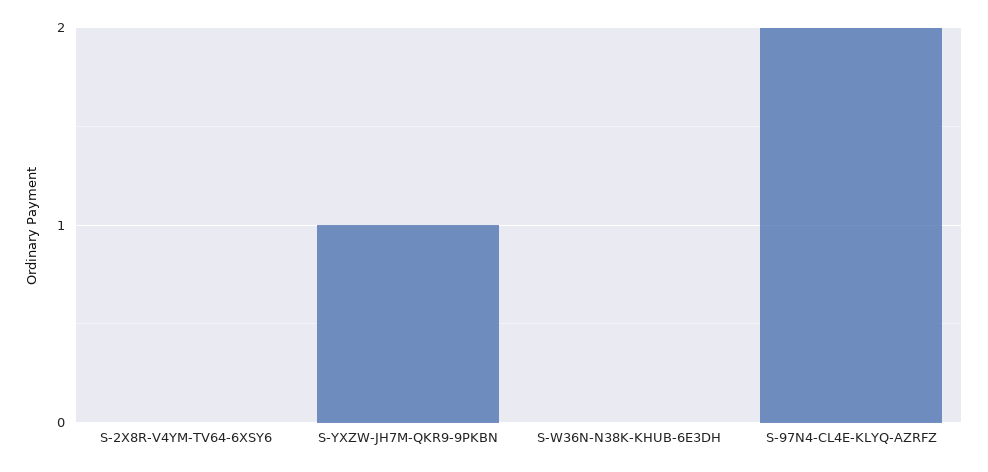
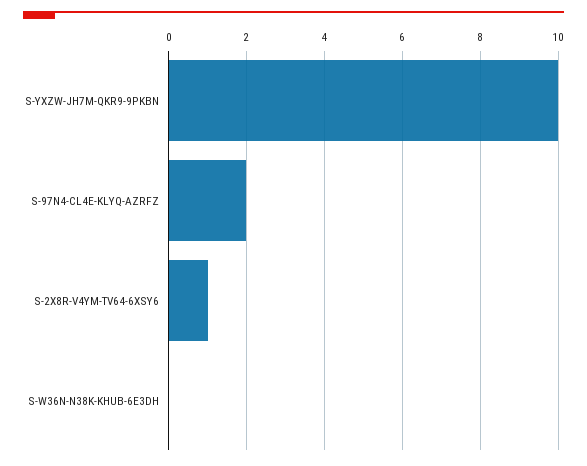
  {
-   "S-2X8R-V4YM-TV64-6XSY6": 0,
+   "S-2X8R-V4YM-TV64-6XSY6": 1,
-   "S-YXZW-JH7M-QKR9-9PKBN": 1,
+   "S-YXZW-JH7M-QKR9-9PKBN": 10,
    "S-W36N-N38K-KHUB-6E3DH": 0,
    "S-97N4-CL4E-KLYQ-AZRFZ": 2
  }

